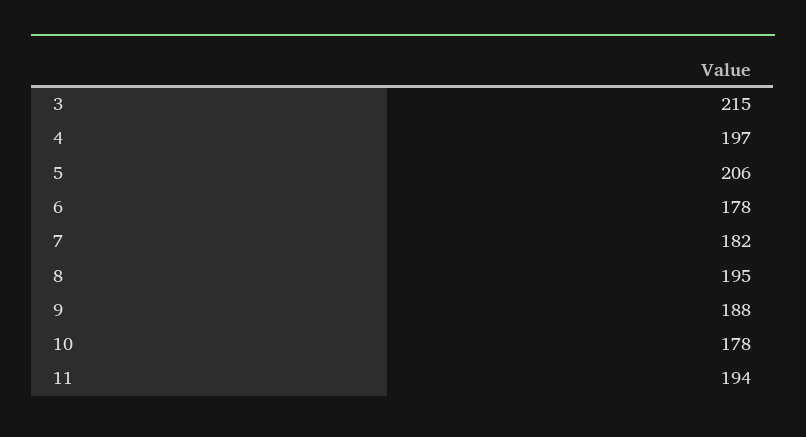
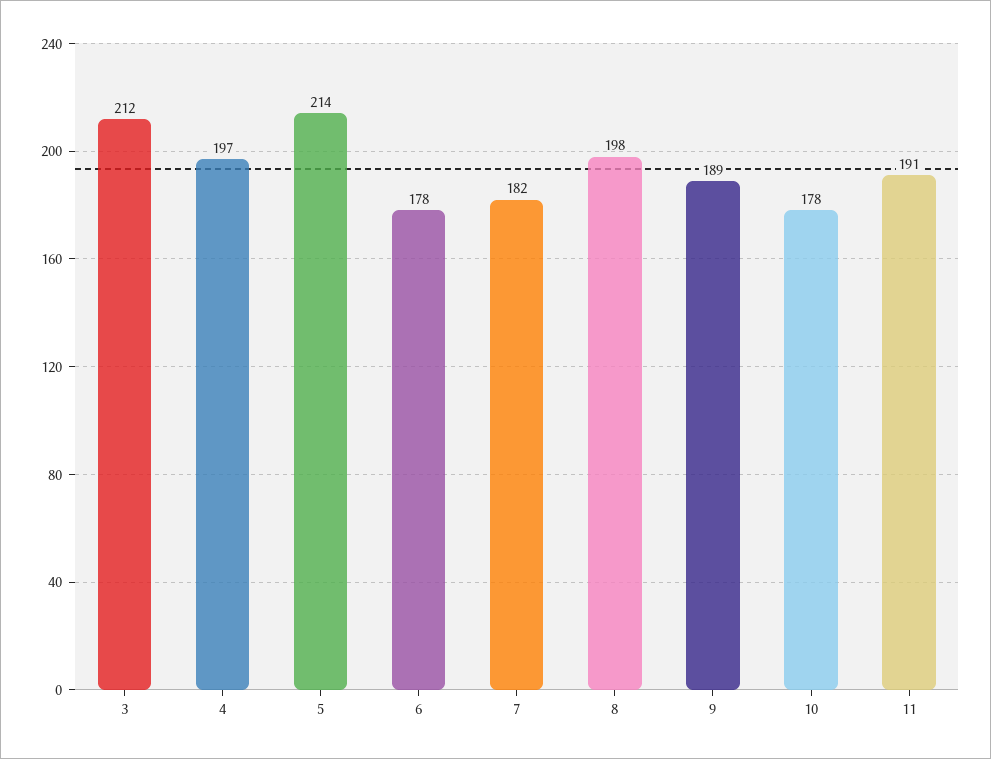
  {
-   "3": 215,
+   "3": 212,
    "4": 197,
-   "5": 206,
+   "5": 214,
    "6": 178,
    "7": 182,
-   "8": 195,
+   "8": 198,
-   "9": 188,
+   "9": 189,
    "10": 178,
-   "11": 194
+   "11": 191
  }

